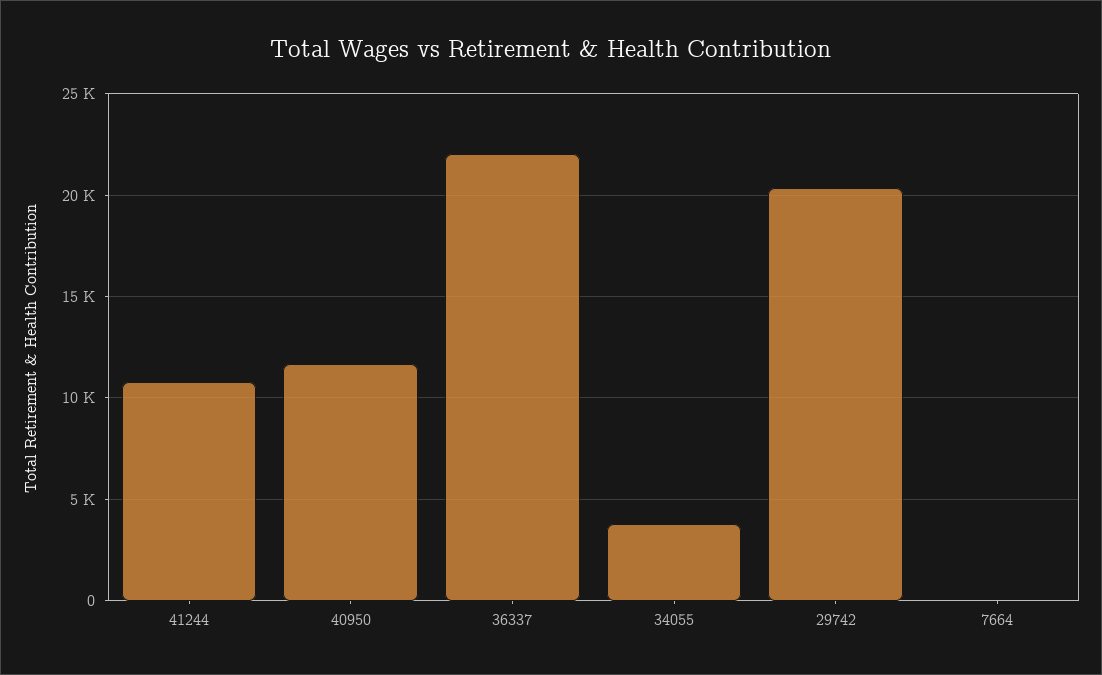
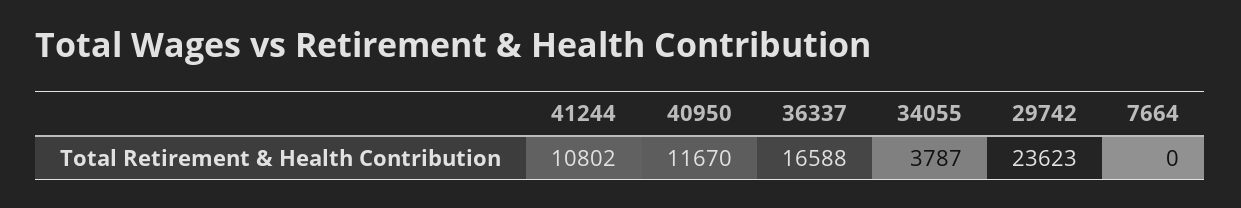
  {
    "41244": 10802,
    "40950": 11670,
-   "36337": 22000,
+   "36337": 16588,
    "34055": 3787,
-   "29742": 20500,
+   "29742": 23623,
    "7664": 0
  }

